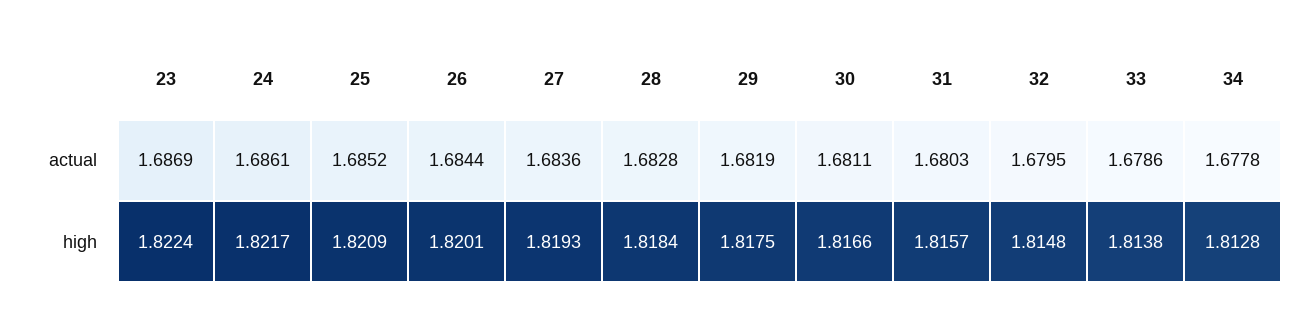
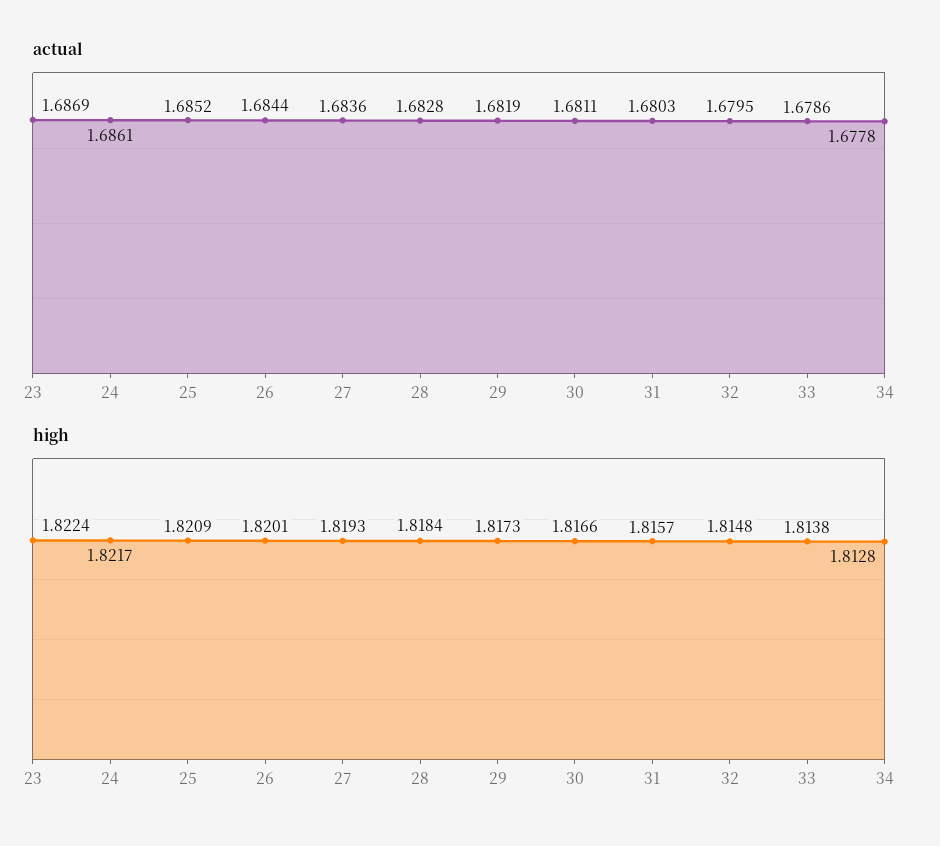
  {
    "actual": {
      "23": 1.6869,
      "24": 1.6861,
      "25": 1.6852,
      "26": 1.6844,
      "27": 1.6836,
      "28": 1.6828,
      "29": 1.6819,
      "30": 1.6811,
      "31": 1.6803,
      "32": 1.6795,
      "33": 1.6786,
      "34": 1.6778
    },
    "high": {
      "23": 1.8224,
      "24": 1.8217,
      "25": 1.8209,
      "26": 1.8201,
      "27": 1.8193,
      "28": 1.8184,
-     "29": 1.8175,
+     "29": 1.8173,
      "30": 1.8166,
      "31": 1.8157,
      "32": 1.8148,
      "33": 1.8138,
      "34": 1.8128
    }
  }

